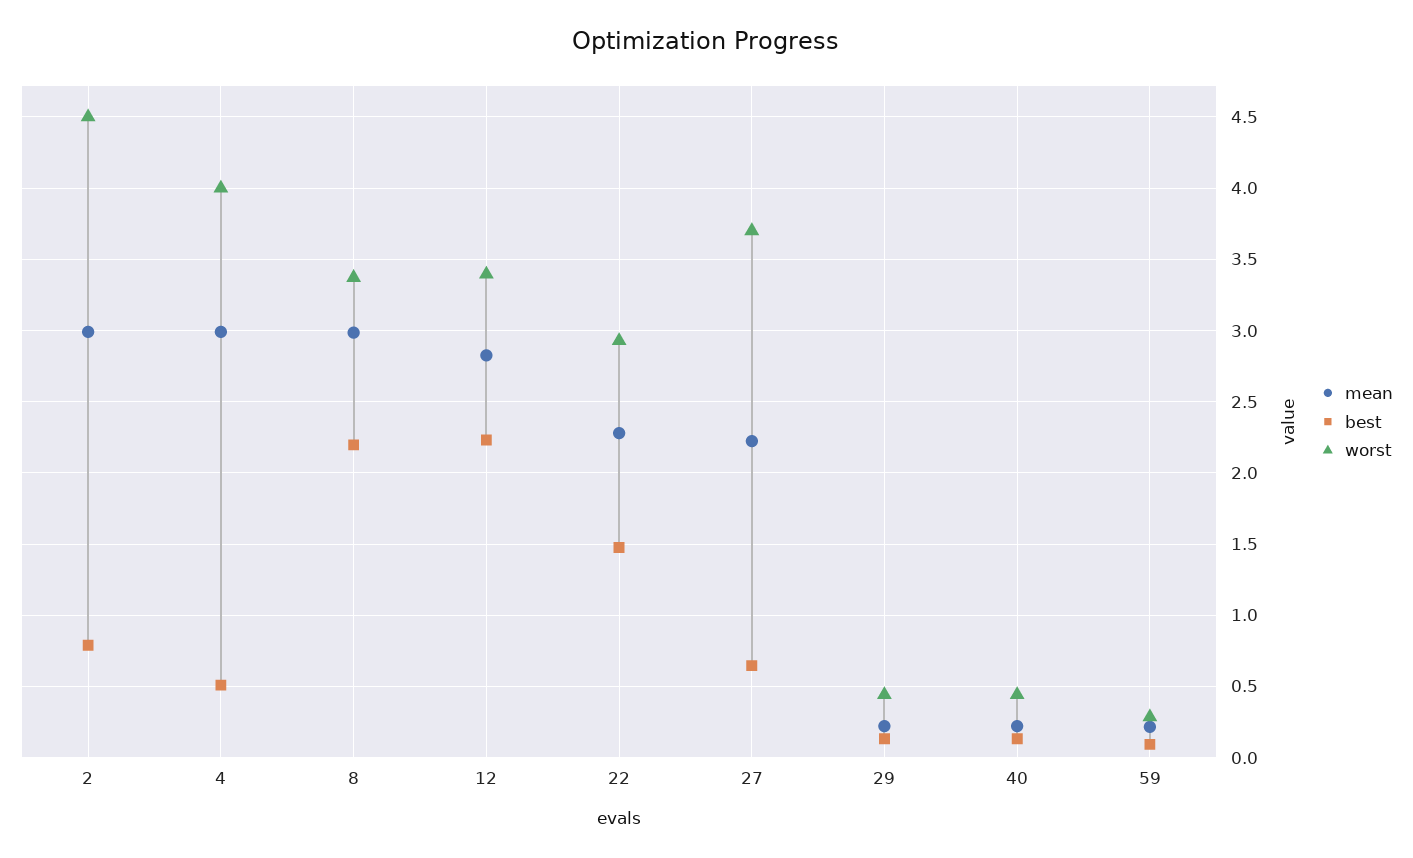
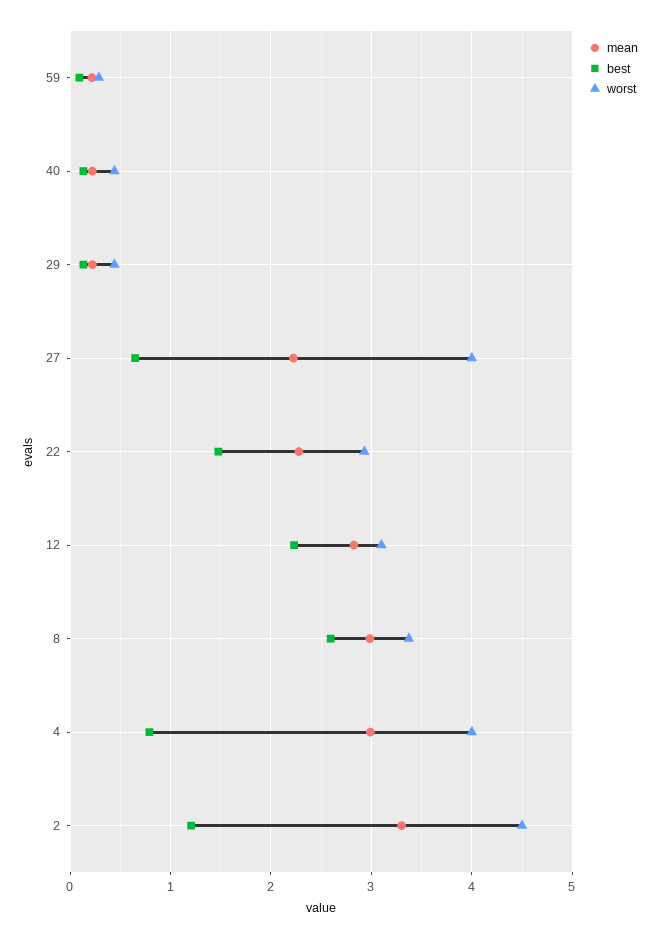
  {
    "mean": {
-     "2": 3,
+     "2": 3.3,
      "4": 3,
      "8": 3,
      "12": 2.85,
      "22": 2.3,
      "27": 2.2,
      "29": 0.2,
      "40": 0.2,
      "59": 0.2
    },
    "best": {
-     "2": 0.8,
+     "2": 1.2,
-     "4": 0.5,
+     "4": 0.8,
-     "8": 2.2,
+     "8": 2.6,
      "12": 2.25,
      "22": 1.5,
      "27": 0.65,
      "29": 0.15,
      "40": 0.15,
      "59": 0.1
    },
    "worst": {
      "2": 4.5,
      "4": 4,
      "8": 3.35,
-     "12": 3.4,
+     "12": 3.1,
      "22": 2.95,
-     "27": 3.7,
+     "27": 4,
      "29": 0.45,
      "40": 0.45,
      "59": 0.3
    }
  }

